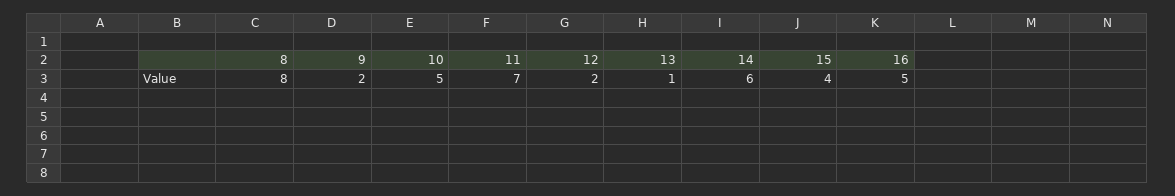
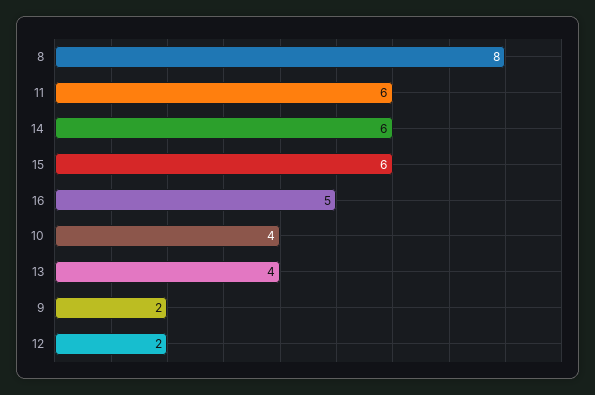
  {
    "8": 8,
    "9": 2,
-   "10": 5,
+   "10": 4,
-   "11": 7,
+   "11": 6,
    "12": 2,
-   "13": 1,
+   "13": 4,
    "14": 6,
-   "15": 4,
+   "15": 6,
    "16": 5
  }

